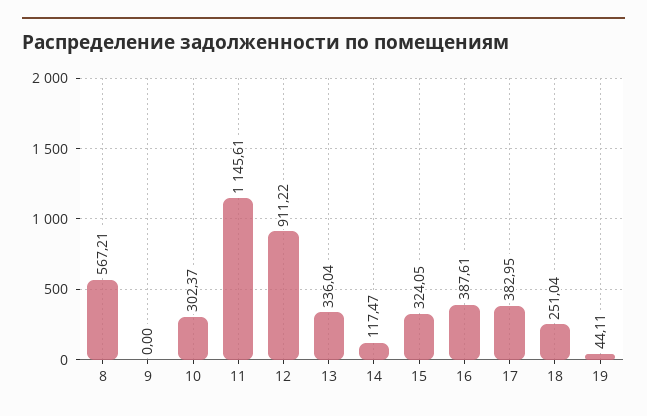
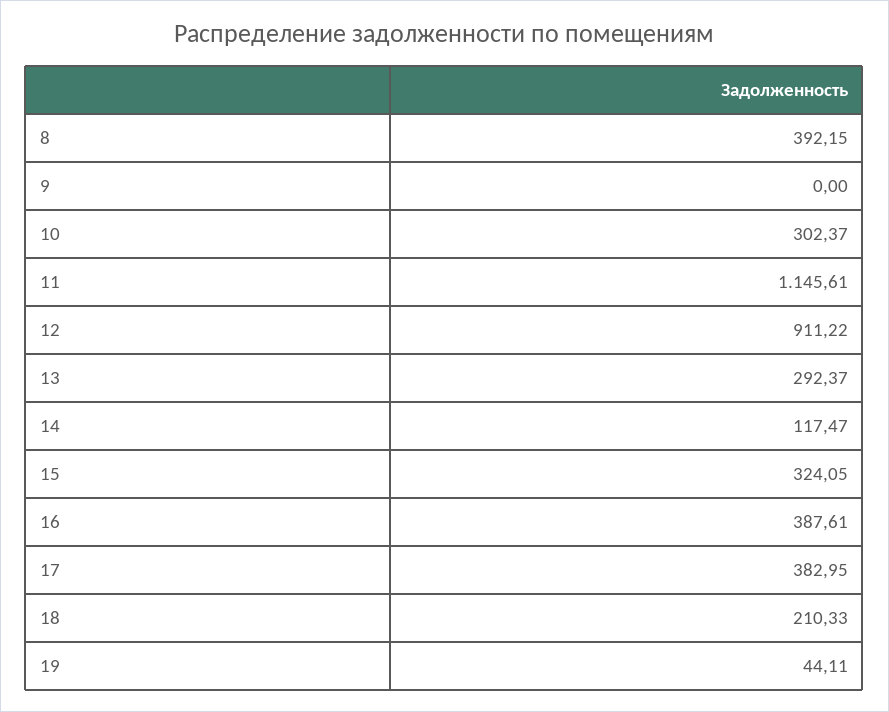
  {
-   "8": 567.21,
+   "8": 392.15,
    "9": 0,
    "10": 302.37,
    "11": 1145.61,
    "12": 911.22,
-   "13": 336.04,
+   "13": 292.37,
    "14": 117.47,
    "15": 324.05,
    "16": 387.61,
    "17": 382.95,
-   "18": 251.04,
+   "18": 210.33,
    "19": 44.11
  }

